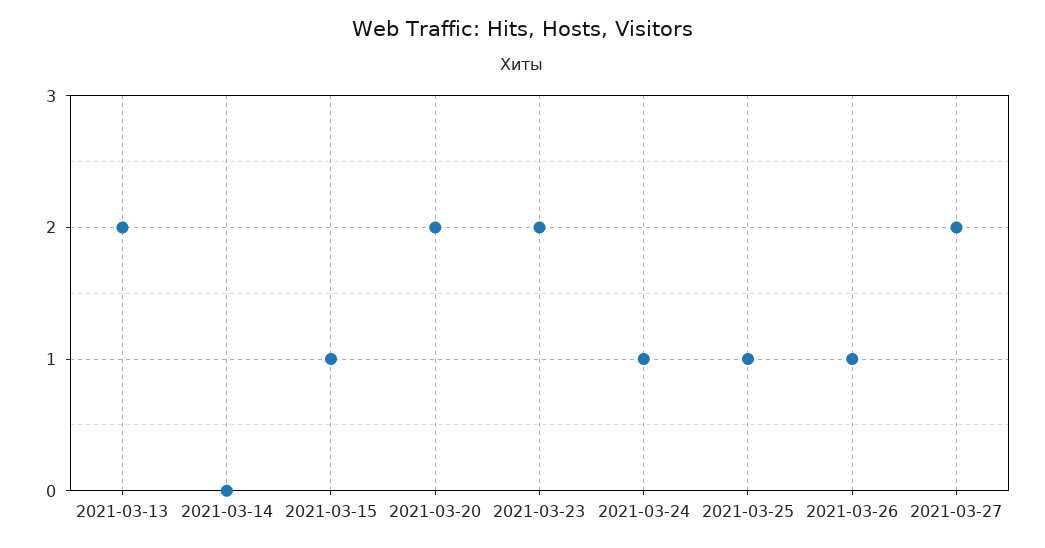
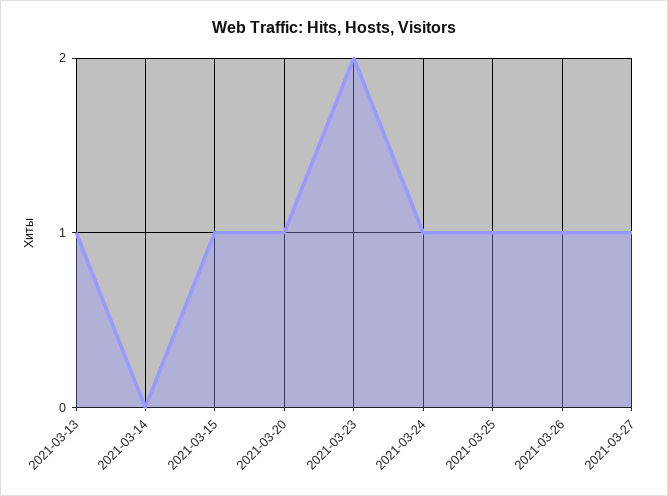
  {
-   "2021-03-13": 2,
+   "2021-03-13": 1,
    "2021-03-14": 0,
    "2021-03-15": 1,
-   "2021-03-20": 2,
+   "2021-03-20": 1,
    "2021-03-23": 2,
    "2021-03-24": 1,
    "2021-03-25": 1,
    "2021-03-26": 1,
-   "2021-03-27": 2
+   "2021-03-27": 1
  }

